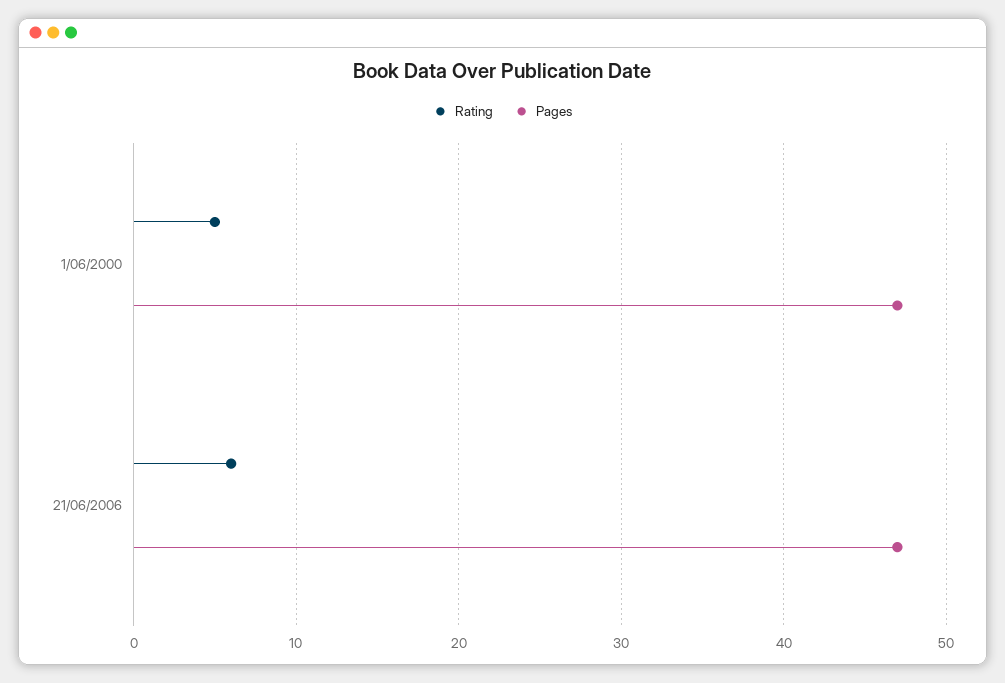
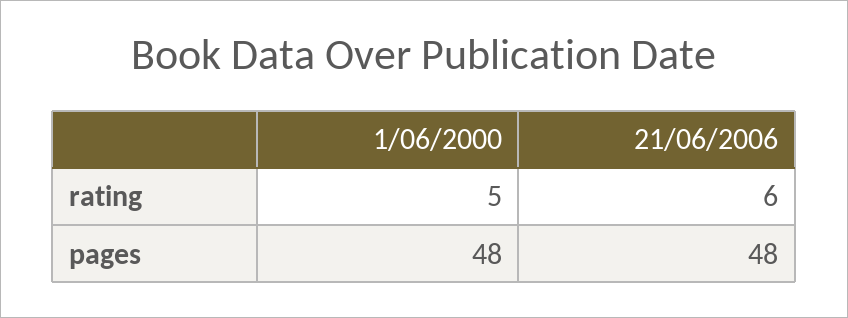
  {
    "Rating": {
      "1/06/2000": 5,
      "21/06/2006": 6
    },
    "Pages": {
-     "1/06/2000": 47,
+     "1/06/2000": 48,
-     "21/06/2006": 47
+     "21/06/2006": 48
    }
  }

